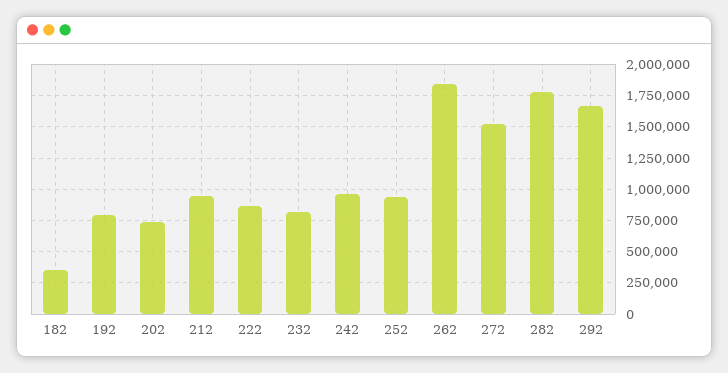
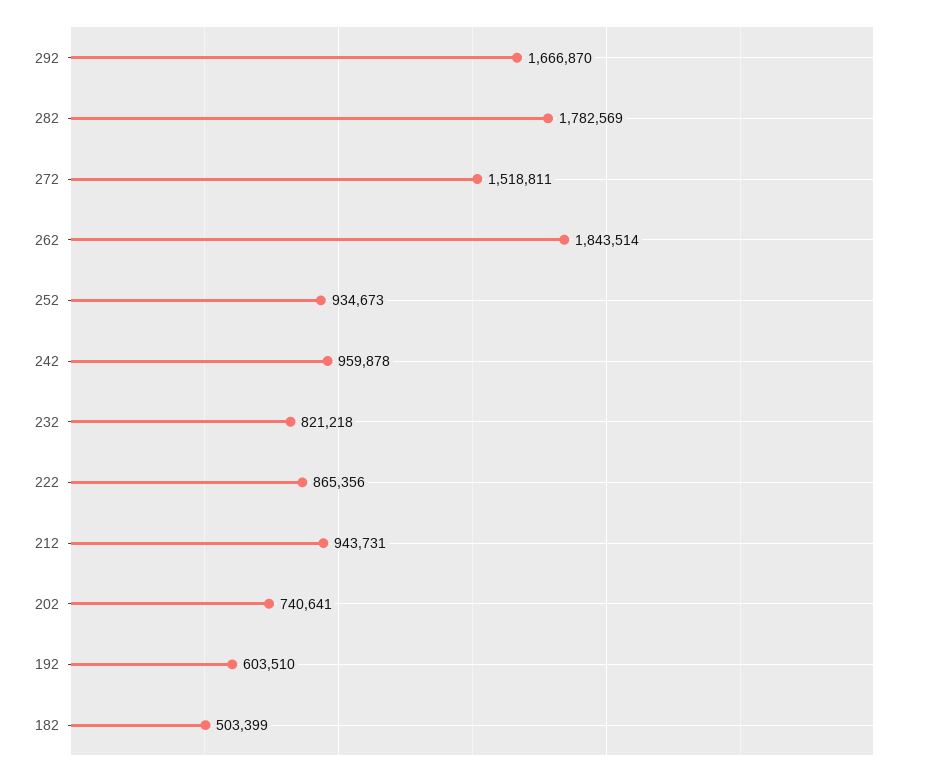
  {
-   "182": 350000,
+   "182": 503399,
-   "192": 800000,
+   "192": 603510,
    "202": 740641,
    "212": 943731,
    "222": 865356,
    "232": 821218,
    "242": 959878,
    "252": 934673,
    "262": 1843514,
    "272": 1518811,
    "282": 1782569,
    "292": 1666870
  }

